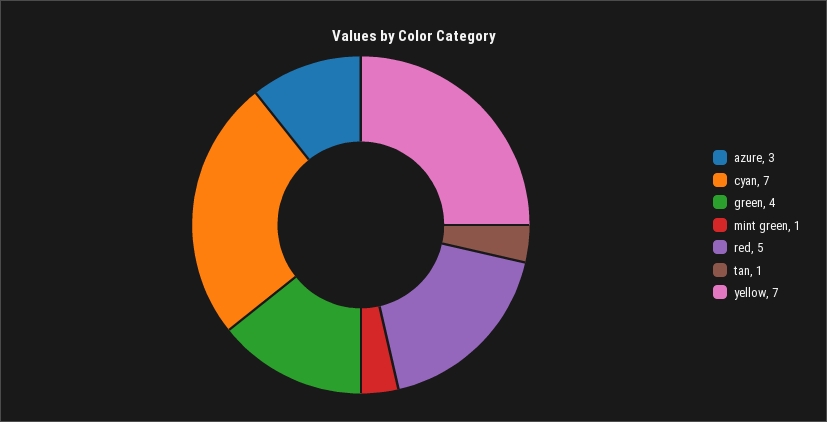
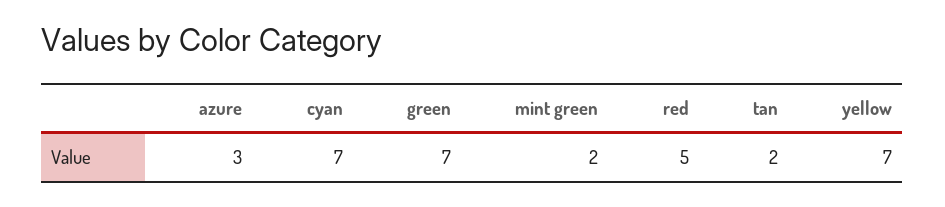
  {
    "azure": 3,
    "cyan": 7,
-   "green": 4,
+   "green": 7,
-   "mint green": 1,
+   "mint green": 2,
    "red": 5,
-   "tan": 1,
+   "tan": 2,
    "yellow": 7
  }

